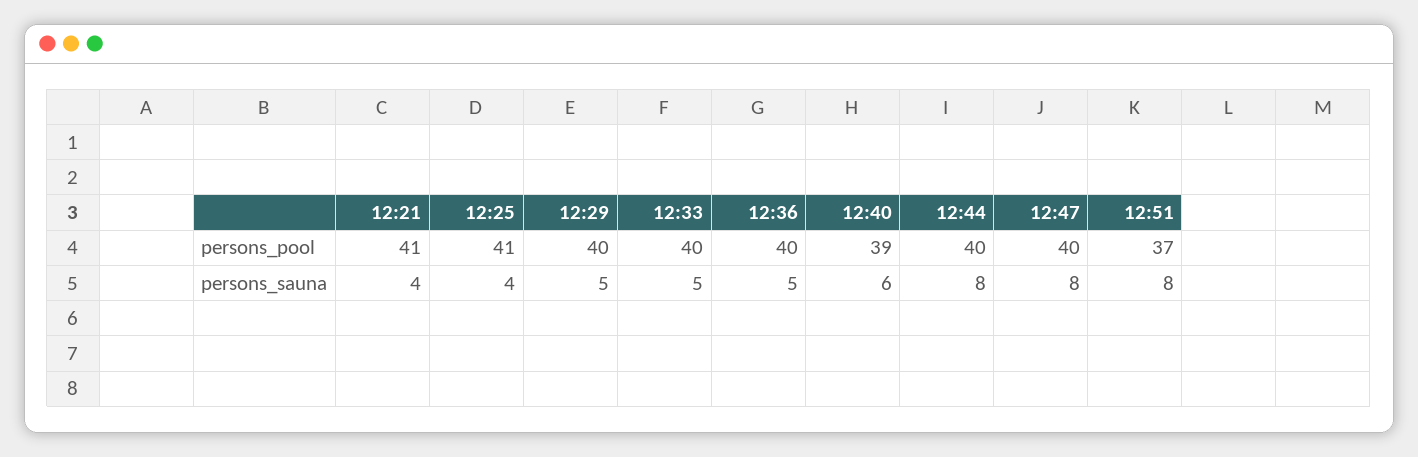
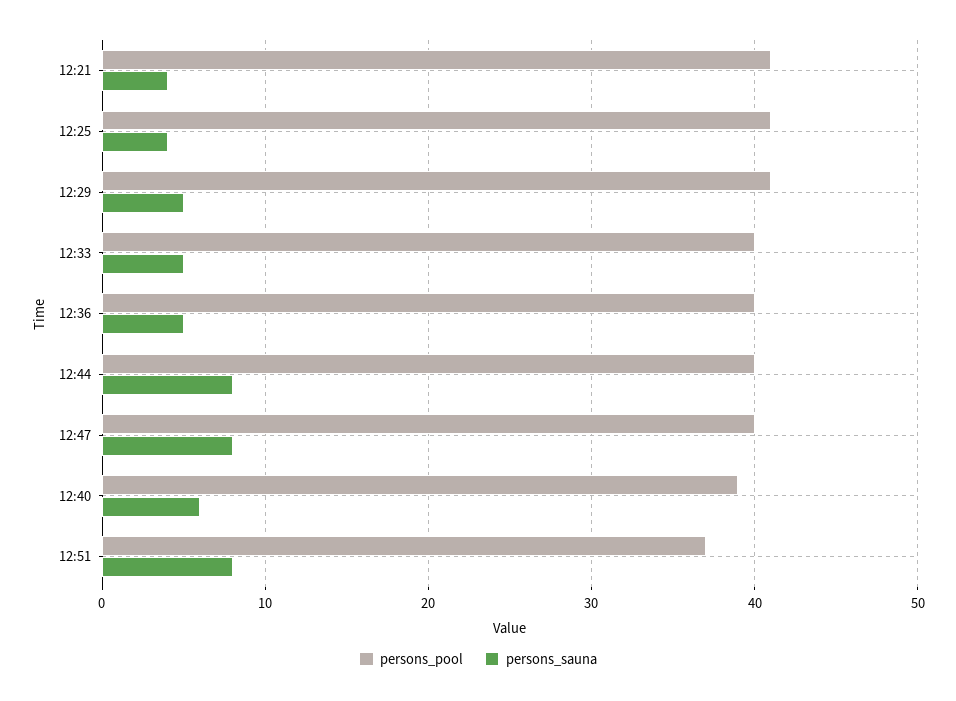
  {
    "persons_pool": {
      "12:21": 41,
      "12:25": 41,
-     "12:29": 40,
+     "12:29": 41,
      "12:33": 40,
      "12:36": 40,
      "12:40": 39,
      "12:44": 40,
      "12:47": 40,
      "12:51": 37
    },
    "persons_sauna": {
      "12:21": 4,
      "12:25": 4,
      "12:29": 5,
      "12:33": 5,
      "12:36": 5,
      "12:40": 6,
      "12:44": 8,
      "12:47": 8,
      "12:51": 8
    }
  }

